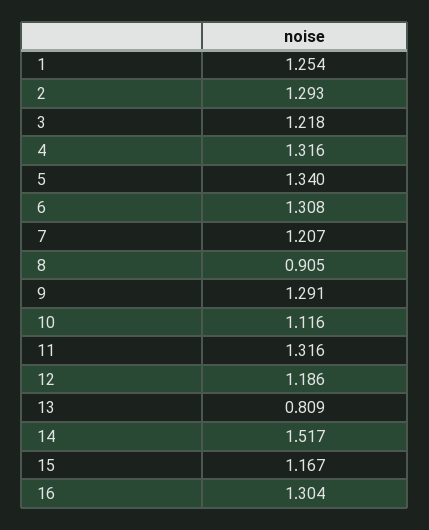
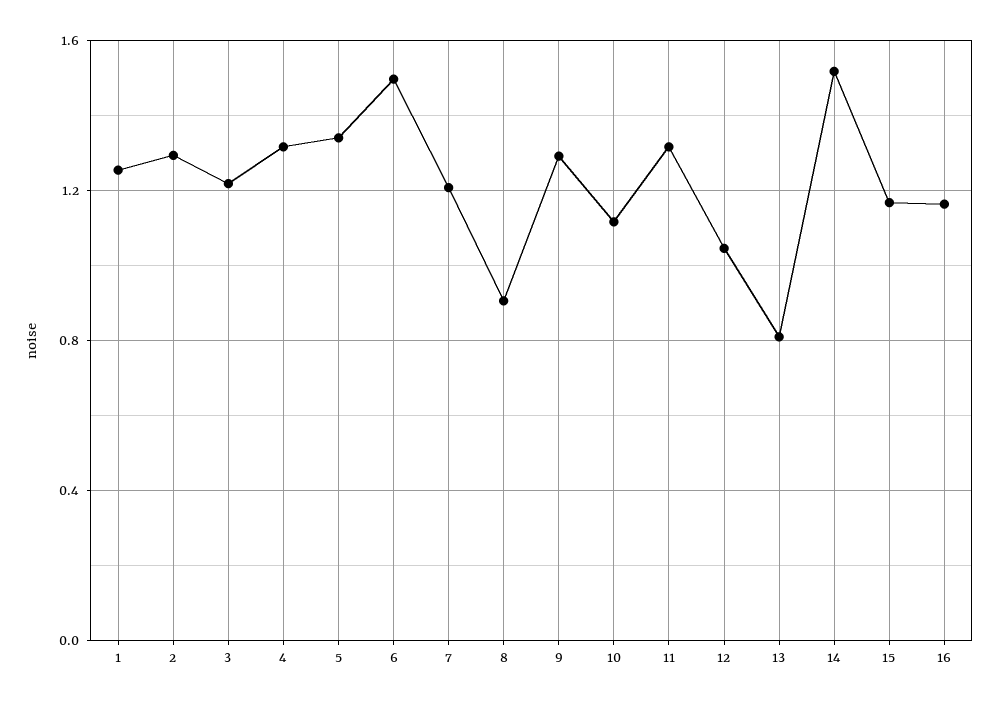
  {
    "1": 1.254,
    "2": 1.293,
    "3": 1.218,
    "4": 1.316,
    "5": 1.34,
-   "6": 1.308,
+   "6": 1.5,
    "7": 1.207,
    "8": 0.905,
    "9": 1.291,
    "10": 1.116,
    "11": 1.316,
-   "12": 1.186,
+   "12": 1.05,
    "13": 0.809,
    "14": 1.517,
    "15": 1.167,
-   "16": 1.304
+   "16": 1.15
  }

